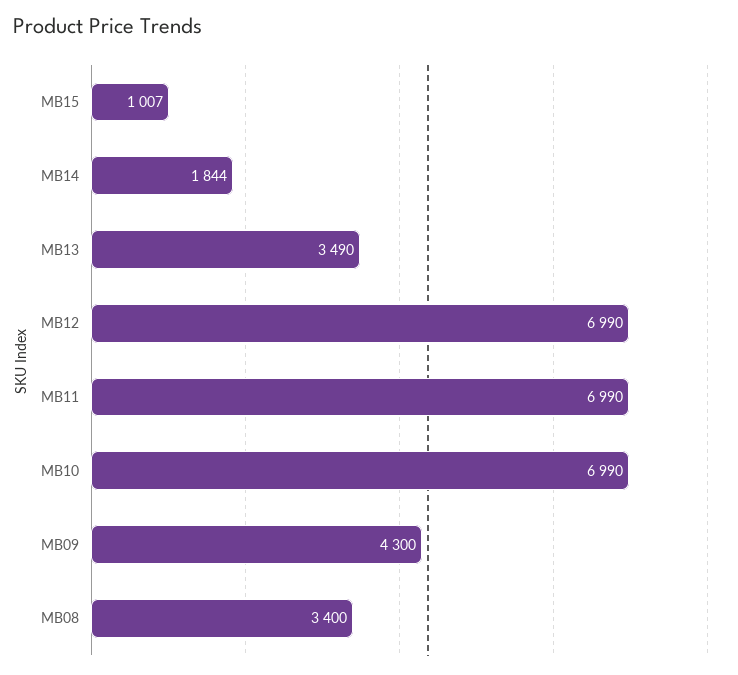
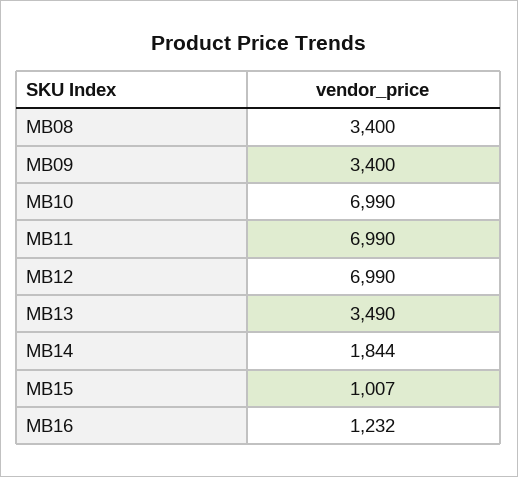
  {
    "MB15": 1007,
    "MB14": 1844,
    "MB13": 3490,
    "MB12": 6990,
    "MB11": 6990,
    "MB10": 6990,
-   "MB09": 4300,
+   "MB09": 3400,
-   "MB08": 3400
+   "MB08": 3400,
+   "MB16": 1232
  }

